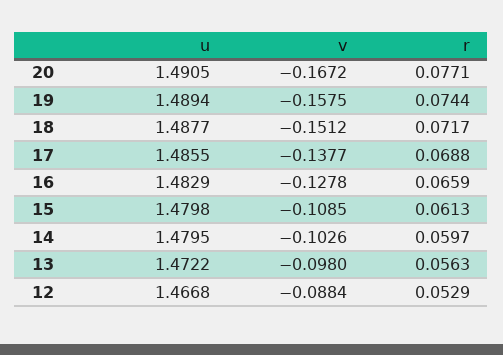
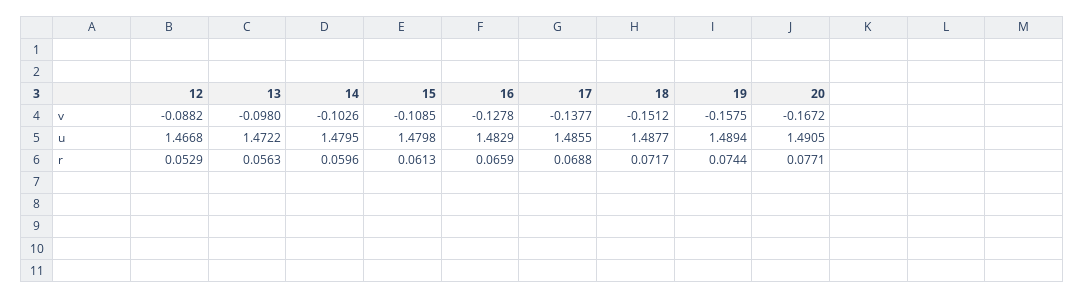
  {
    "u": {
      "20": 1.4905,
      "19": 1.4894,
      "18": 1.4877,
      "17": 1.4855,
      "16": 1.4829,
      "15": 1.4798,
      "14": 1.4795,
      "13": 1.4722,
      "12": 1.4668
    },
    "v": {
      "20": -0.1672,
      "19": -0.1575,
      "18": -0.1512,
      "17": -0.1377,
      "16": -0.1278,
      "15": -0.1085,
      "14": -0.1026,
      "13": -0.098,
-     "12": -0.0884
+     "12": -0.0882
    },
    "r": {
      "20": 0.0771,
      "19": 0.0744,
      "18": 0.0717,
      "17": 0.0688,
      "16": 0.0659,
      "15": 0.0613,
-     "14": 0.0597,
+     "14": 0.0596,
      "13": 0.0563,
      "12": 0.0529
    }
  }

